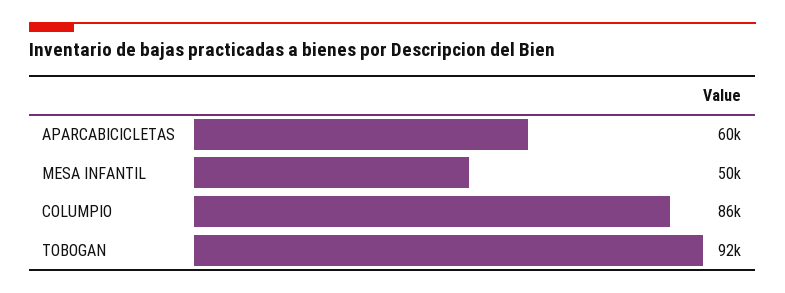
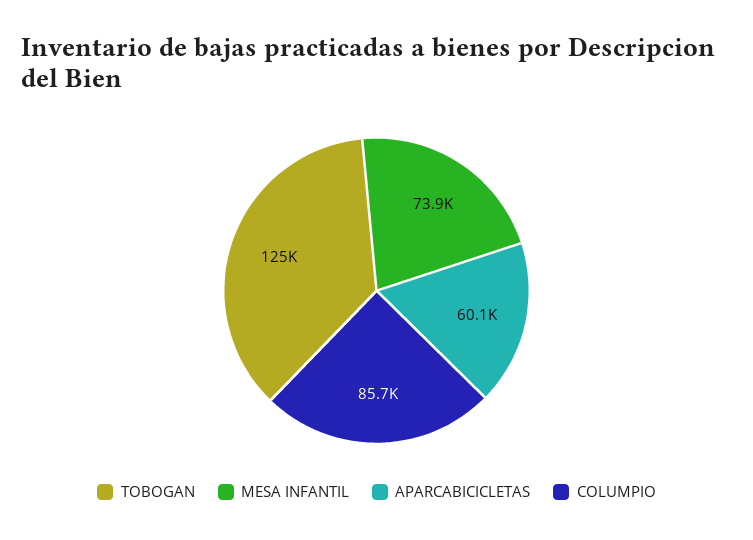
  {
    "APARCABICICLETAS": 60100,
-   "MESA INFANTIL": 50000,
+   "MESA INFANTIL": 73900,
    "COLUMPIO": 85700,
-   "TOBOGAN": 92000
+   "TOBOGAN": 125000
  }

